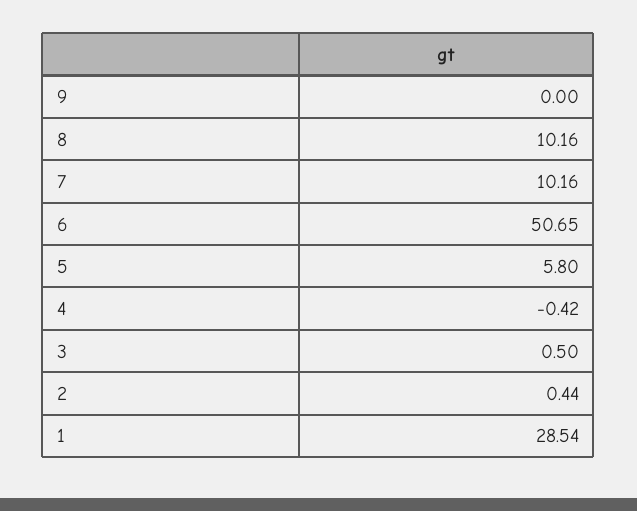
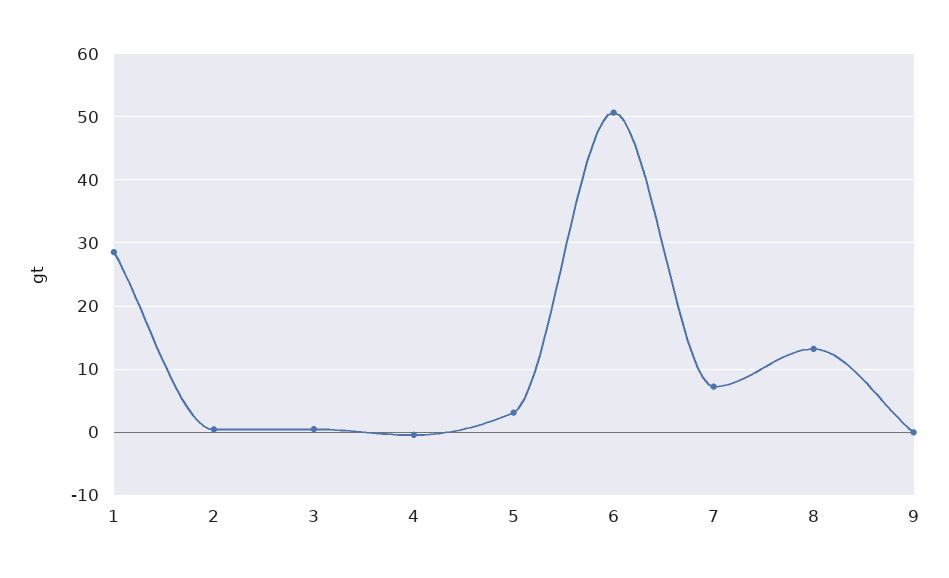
  {
    "9": 0,
-   "8": 10.16,
+   "8": 13,
-   "7": 10.16,
+   "7": 7,
    "6": 50.65,
-   "5": 5.8,
+   "5": 3,
    "4": -0.42,
    "3": 0.5,
    "2": 0.44,
    "1": 28.54
  }

